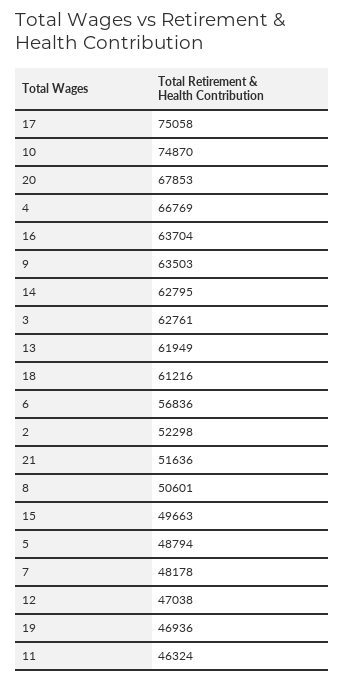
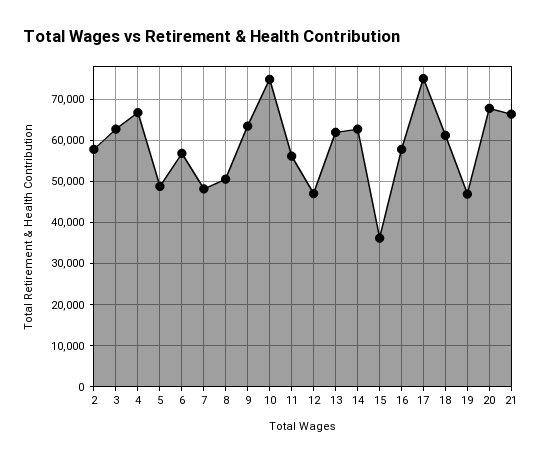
  {
    "17": 75058,
    "10": 74870,
    "20": 67853,
    "4": 66769,
-   "16": 63704,
+   "16": 58000,
    "9": 63503,
    "14": 62795,
    "3": 62761,
    "13": 61949,
    "18": 61216,
    "6": 56836,
-   "2": 52298,
+   "2": 58000,
-   "21": 51636,
+   "21": 66000,
    "8": 50601,
-   "15": 49663,
+   "15": 36000,
    "5": 48794,
    "7": 48178,
    "12": 47038,
    "19": 46936,
-   "11": 46324
+   "11": 56000
  }

